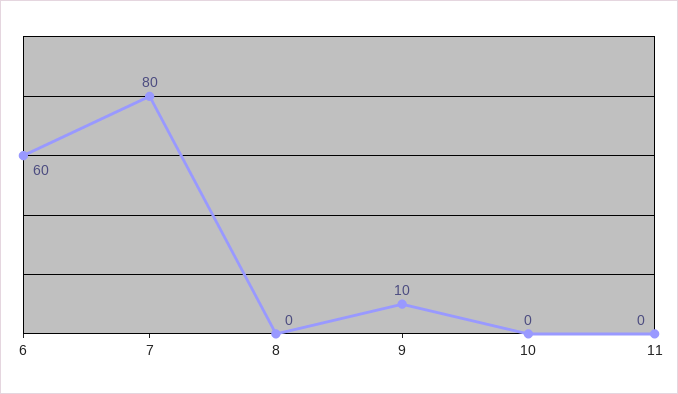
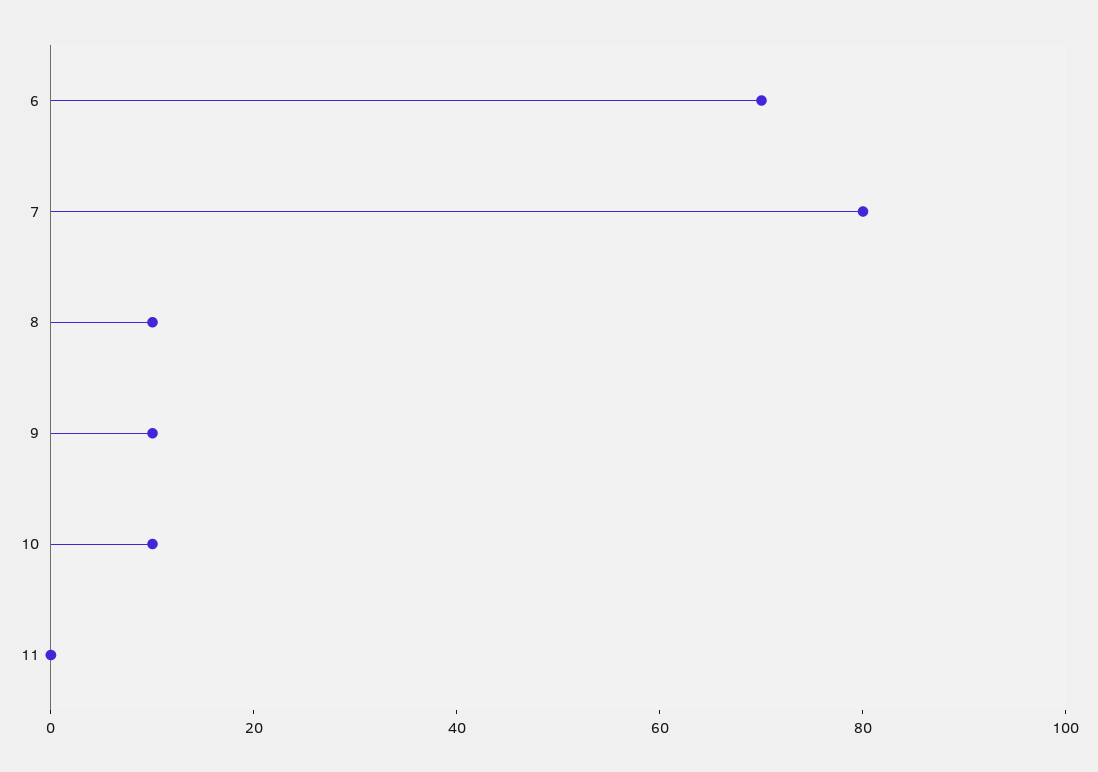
  {
-   "6": 60,
+   "6": 70,
    "7": 80,
-   "8": 0,
+   "8": 10,
    "9": 10,
-   "10": 0,
+   "10": 10,
    "11": 0
  }

